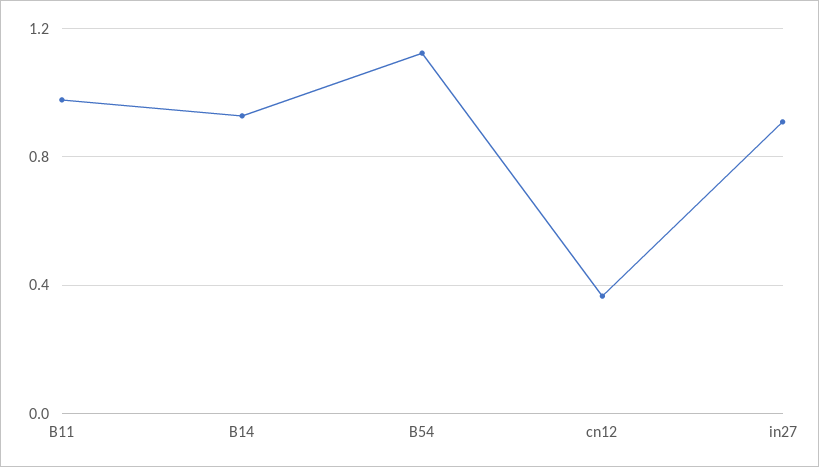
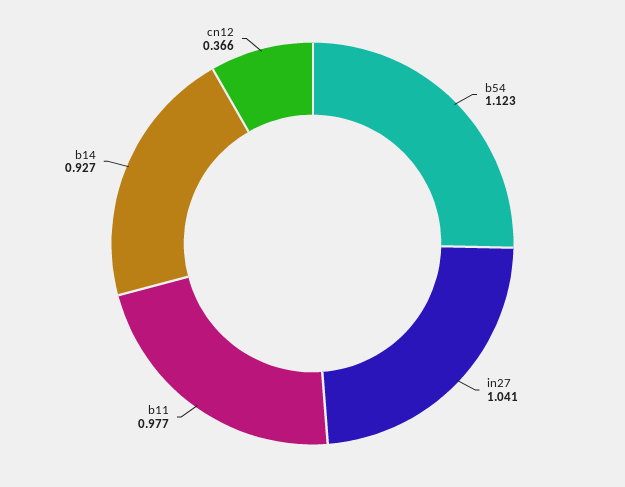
  {
    "B11": 0.977,
    "B14": 0.927,
    "B54": 1.123,
    "cn12": 0.366,
-   "in27": 0.9
+   "in27": 1.041
  }

